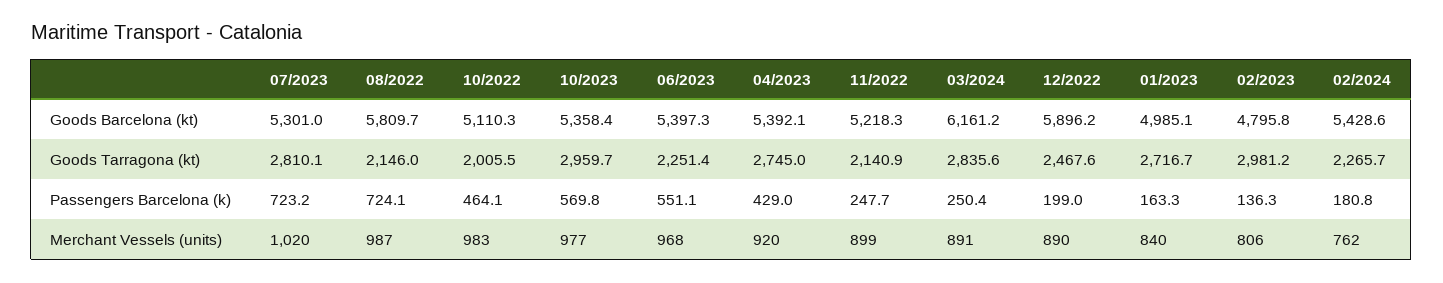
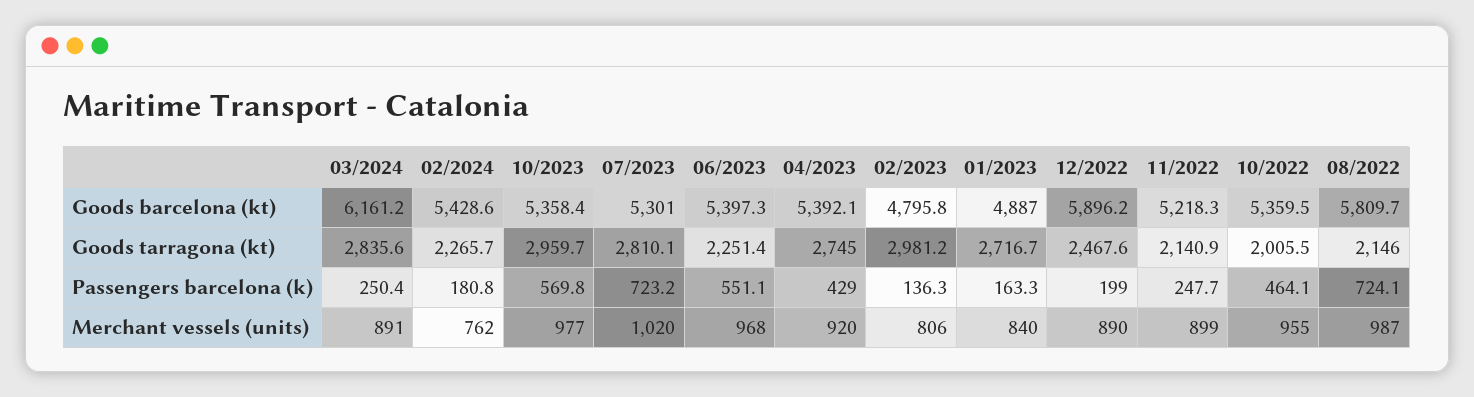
  {
    "07/2023": {
      "Goods Barcelona (kt)": 5301,
      "Goods Tarragona (kt)": 2810.1,
      "Passengers Barcelona (k)": 723.2,
      "Merchant Vessels (units)": 1020
    },
    "08/2022": {
      "Goods Barcelona (kt)": 5809.7,
      "Goods Tarragona (kt)": 2146,
      "Passengers Barcelona (k)": 724.1,
      "Merchant Vessels (units)": 987
    },
    "10/2022": {
-     "Goods Barcelona (kt)": 5110.3,
+     "Goods Barcelona (kt)": 5359.5,
      "Goods Tarragona (kt)": 2005.5,
      "Passengers Barcelona (k)": 464.1,
-     "Merchant Vessels (units)": 983
+     "Merchant Vessels (units)": 955
    },
    "10/2023": {
      "Goods Barcelona (kt)": 5358.4,
      "Goods Tarragona (kt)": 2959.7,
      "Passengers Barcelona (k)": 569.8,
      "Merchant Vessels (units)": 977
    },
    "06/2023": {
      "Goods Barcelona (kt)": 5397.3,
      "Goods Tarragona (kt)": 2251.4,
      "Passengers Barcelona (k)": 551.1,
      "Merchant Vessels (units)": 968
    },
    "04/2023": {
      "Goods Barcelona (kt)": 5392.1,
      "Goods Tarragona (kt)": 2745,
      "Passengers Barcelona (k)": 429,
      "Merchant Vessels (units)": 920
    },
    "11/2022": {
      "Goods Barcelona (kt)": 5218.3,
      "Goods Tarragona (kt)": 2140.9,
      "Passengers Barcelona (k)": 247.7,
      "Merchant Vessels (units)": 899
    },
    "03/2024": {
      "Goods Barcelona (kt)": 6161.2,
      "Goods Tarragona (kt)": 2835.6,
      "Passengers Barcelona (k)": 250.4,
      "Merchant Vessels (units)": 891
    },
    "12/2022": {
      "Goods Barcelona (kt)": 5896.2,
      "Goods Tarragona (kt)": 2467.6,
      "Passengers Barcelona (k)": 199,
      "Merchant Vessels (units)": 890
    },
    "01/2023": {
-     "Goods Barcelona (kt)": 4985.1,
+     "Goods Barcelona (kt)": 4887,
      "Goods Tarragona (kt)": 2716.7,
      "Passengers Barcelona (k)": 163.3,
      "Merchant Vessels (units)": 840
    },
    "02/2023": {
      "Goods Barcelona (kt)": 4795.8,
      "Goods Tarragona (kt)": 2981.2,
      "Passengers Barcelona (k)": 136.3,
      "Merchant Vessels (units)": 806
    },
    "02/2024": {
      "Goods Barcelona (kt)": 5428.6,
      "Goods Tarragona (kt)": 2265.7,
      "Passengers Barcelona (k)": 180.8,
      "Merchant Vessels (units)": 762
    }
  }

